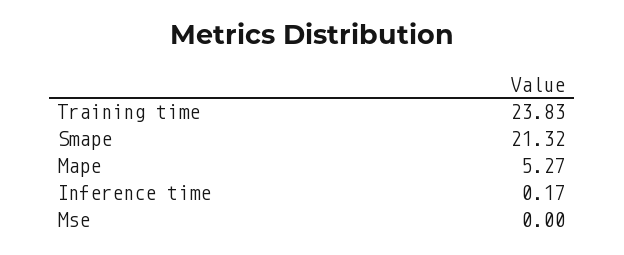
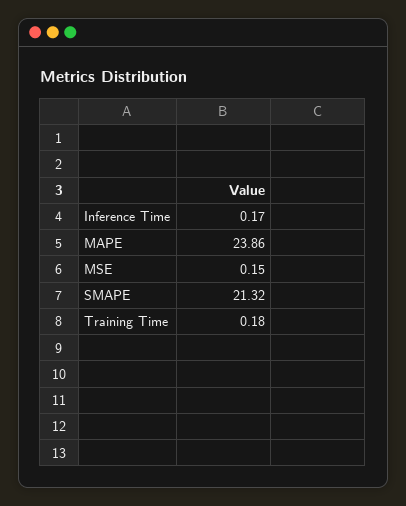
  {
-   "Training time": 23.83,
+   "Training time": 0.18,
    "Smape": 21.32,
-   "Mape": 5.27,
+   "Mape": 23.86,
    "Inference time": 0.17,
-   "Mse": 0
+   "Mse": 0.15
  }

